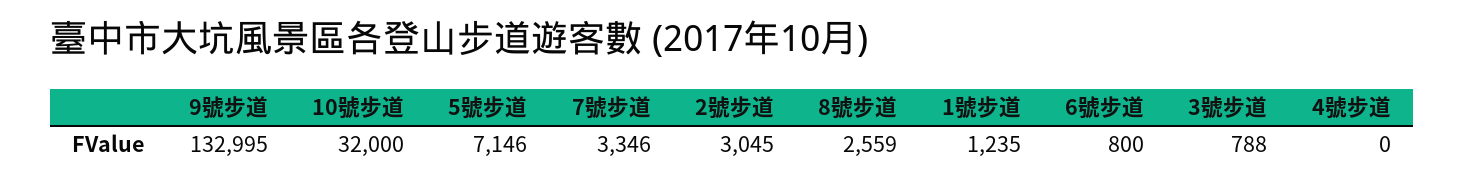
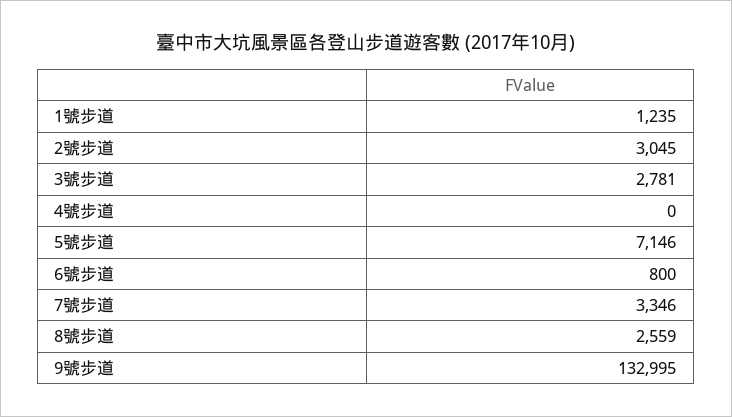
  {
    "9號步道": 132995,
-   "10號步道": 32000,
    "5號步道": 7146,
    "7號步道": 3346,
    "2號步道": 3045,
    "8號步道": 2559,
    "1號步道": 1235,
    "6號步道": 800,
-   "3號步道": 788,
+   "3號步道": 2781,
    "4號步道": 0
  }

